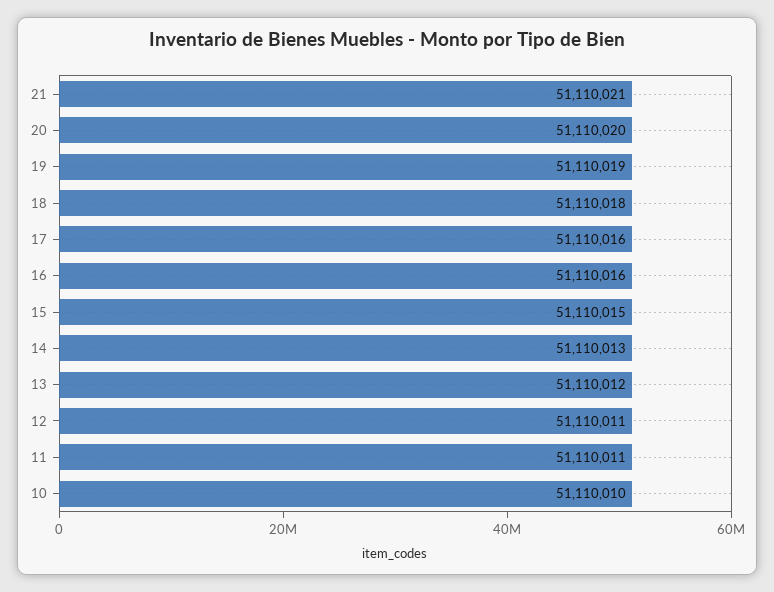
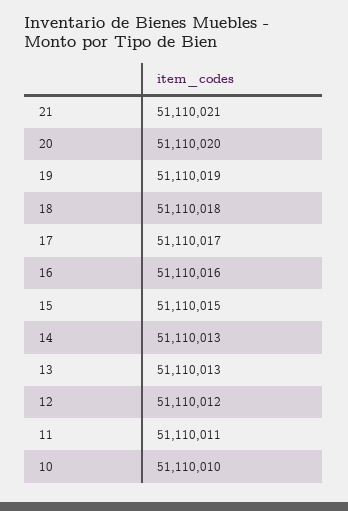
  {
    "21": 51110021,
    "20": 51110020,
    "19": 51110019,
    "18": 51110018,
-   "17": 51110016,
+   "17": 51110017,
    "16": 51110016,
    "15": 51110015,
    "14": 51110013,
-   "13": 51110012,
+   "13": 51110013,
-   "12": 51110011,
+   "12": 51110012,
    "11": 51110011,
    "10": 51110010
  }

